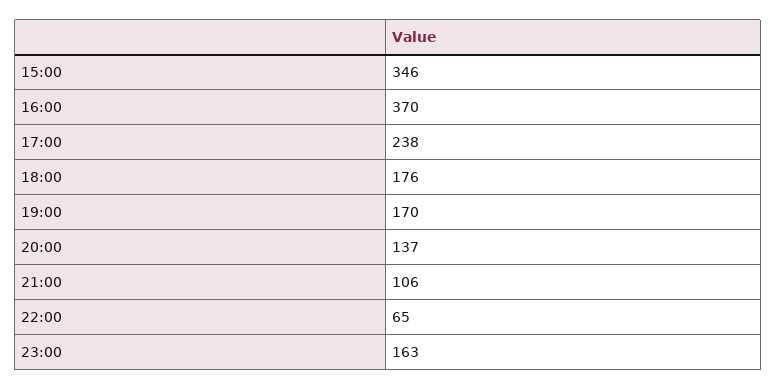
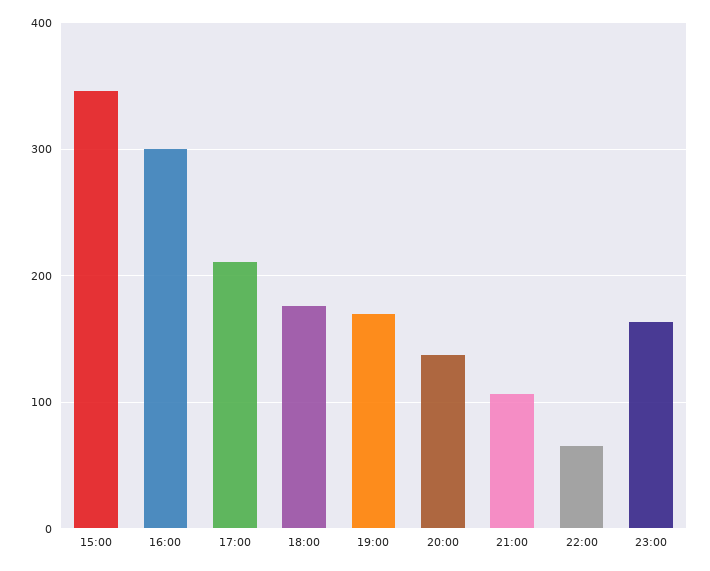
  {
    "15:00": 346,
-   "16:00": 370,
+   "16:00": 300,
-   "17:00": 238,
+   "17:00": 210,
    "18:00": 176,
    "19:00": 170,
    "20:00": 137,
    "21:00": 106,
    "22:00": 65,
    "23:00": 163
  }

